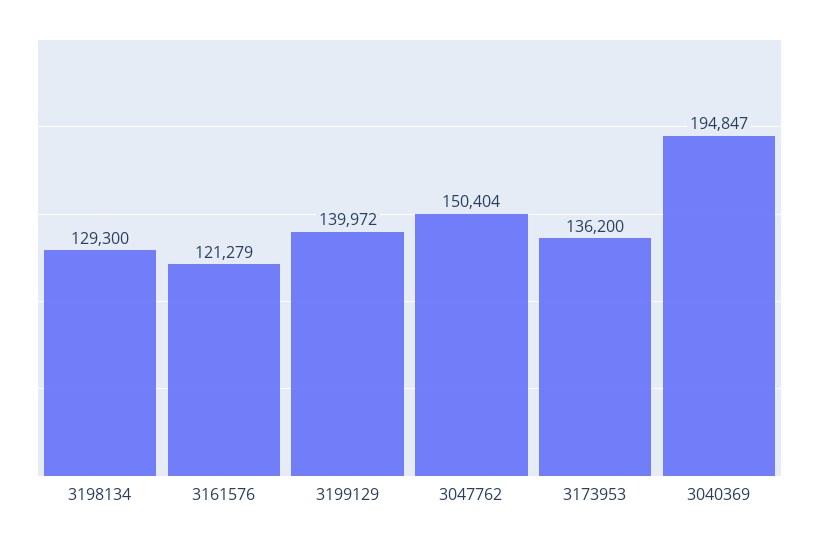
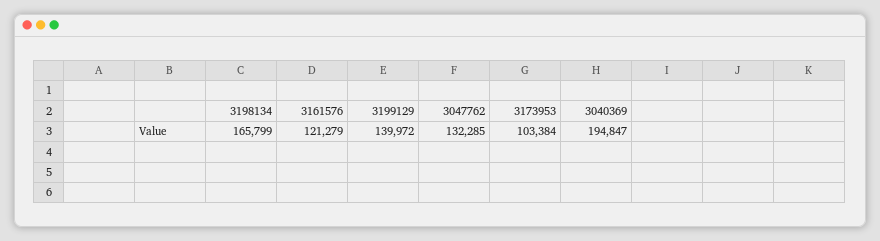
  {
-   "3198134": 129300,
+   "3198134": 165799,
    "3161576": 121279,
    "3199129": 139972,
-   "3047762": 150404,
+   "3047762": 132285,
-   "3173953": 136200,
+   "3173953": 103384,
    "3040369": 194847
  }

